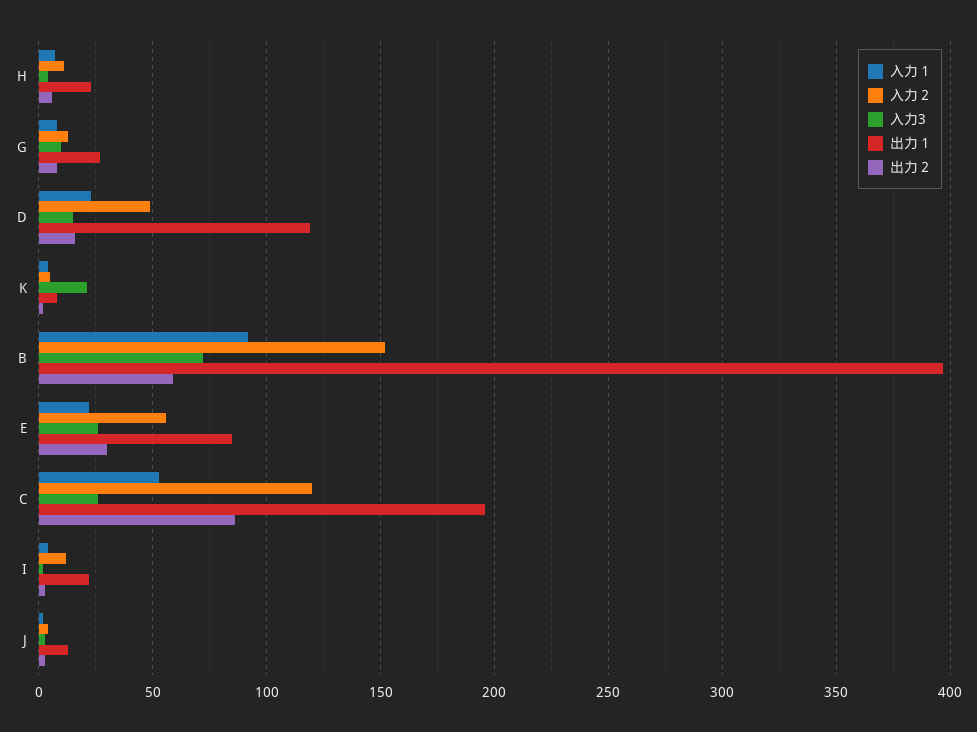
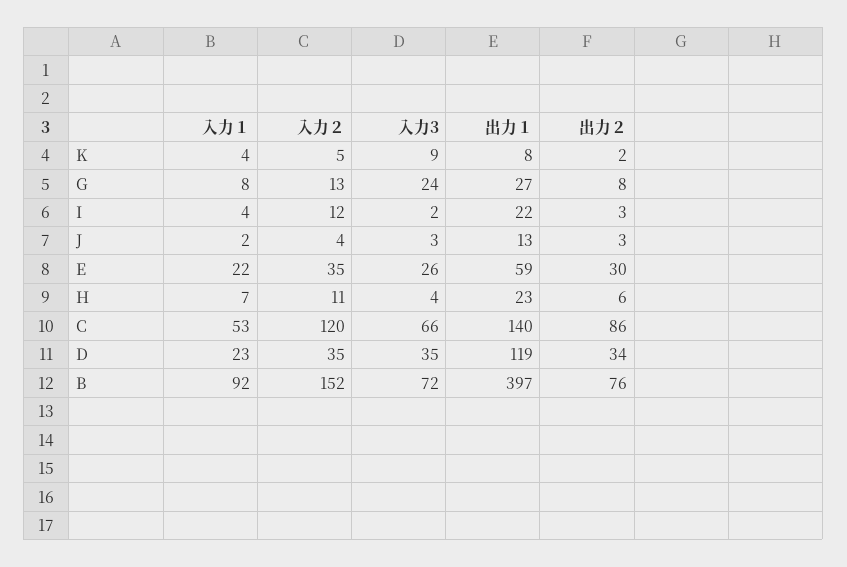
  {
    "入力１": {
      "H": 7,
      "G": 8,
      "D": 23,
      "K": 4,
      "B": 92,
      "E": 22,
      "C": 53,
      "I": 4,
      "J": 2
    },
    "入力２": {
      "H": 11,
      "G": 13,
-     "D": 50,
+     "D": 35,
      "K": 5,
      "B": 152,
-     "E": 55,
+     "E": 35,
      "C": 120,
      "I": 12,
      "J": 4
    },
    "入力3": {
      "H": 4,
-     "G": 10,
+     "G": 24,
-     "D": 15,
+     "D": 35,
-     "K": 20,
+     "K": 9,
      "B": 72,
      "E": 26,
-     "C": 25,
+     "C": 66,
      "I": 2,
      "J": 3
    },
    "出力１": {
      "H": 23,
      "G": 27,
      "D": 119,
      "K": 8,
      "B": 397,
-     "E": 85,
+     "E": 59,
-     "C": 195,
+     "C": 140,
      "I": 22,
      "J": 13
    },
    "出力２": {
      "H": 6,
      "G": 8,
-     "D": 15,
+     "D": 34,
      "K": 2,
-     "B": 60,
+     "B": 76,
      "E": 30,
      "C": 86,
      "I": 3,
      "J": 3
    }
  }

